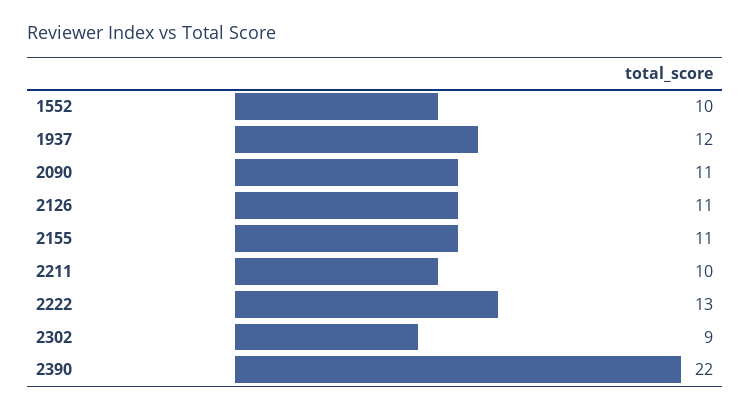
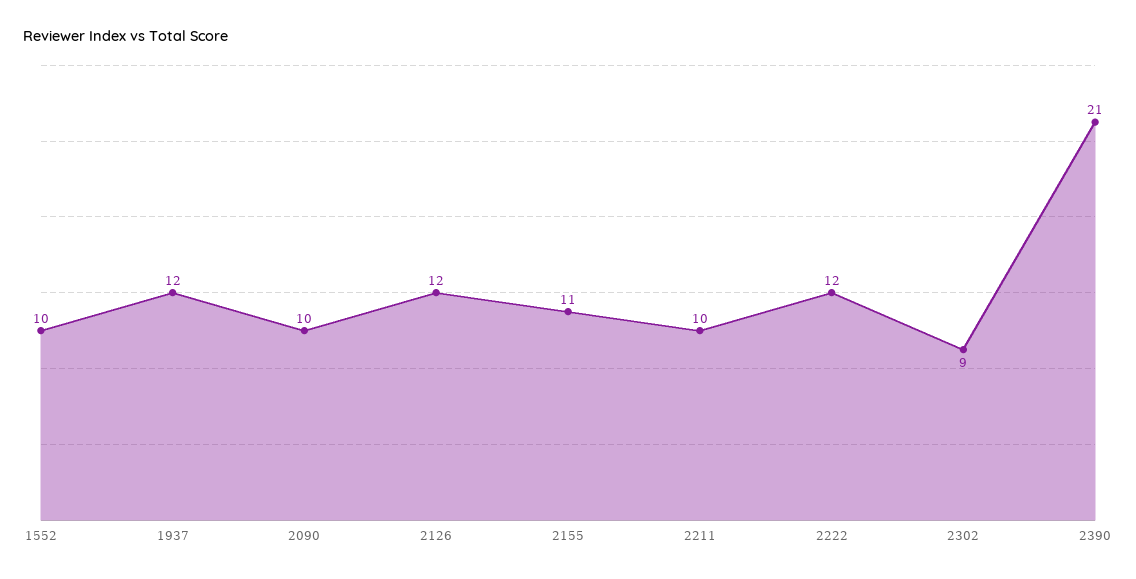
  {
    "1552": 10,
    "1937": 12,
-   "2090": 11,
+   "2090": 10,
-   "2126": 11,
+   "2126": 12,
    "2155": 11,
    "2211": 10,
-   "2222": 13,
+   "2222": 12,
    "2302": 9,
-   "2390": 22
+   "2390": 21
  }

